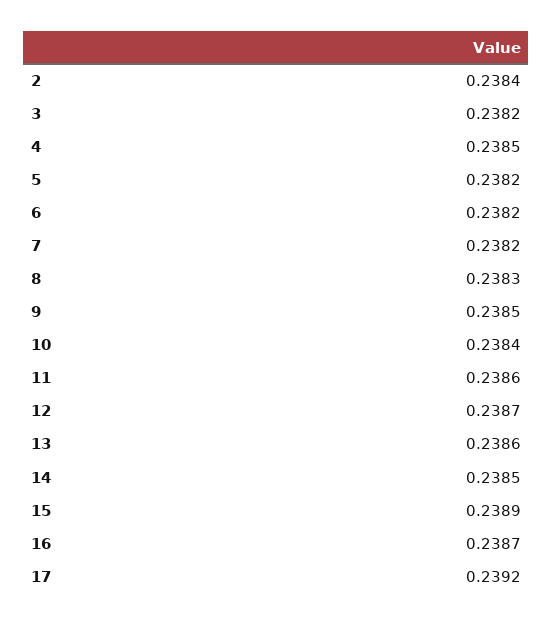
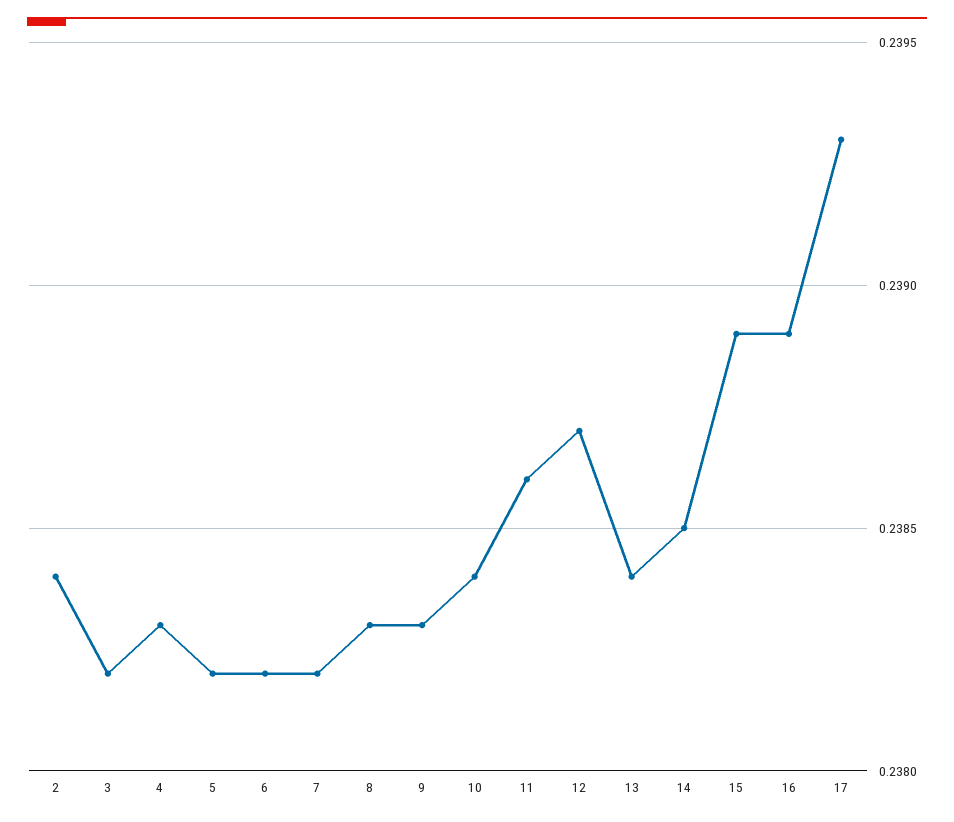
  {
    "2": 0.2384,
    "3": 0.2382,
-   "4": 0.2385,
+   "4": 0.2383,
    "5": 0.2382,
    "6": 0.2382,
    "7": 0.2382,
    "8": 0.2383,
-   "9": 0.2385,
+   "9": 0.2383,
    "10": 0.2384,
    "11": 0.2386,
    "12": 0.2387,
-   "13": 0.2386,
+   "13": 0.2384,
    "14": 0.2385,
    "15": 0.2389,
-   "16": 0.2387,
+   "16": 0.2389,
-   "17": 0.2392
+   "17": 0.2393
  }

